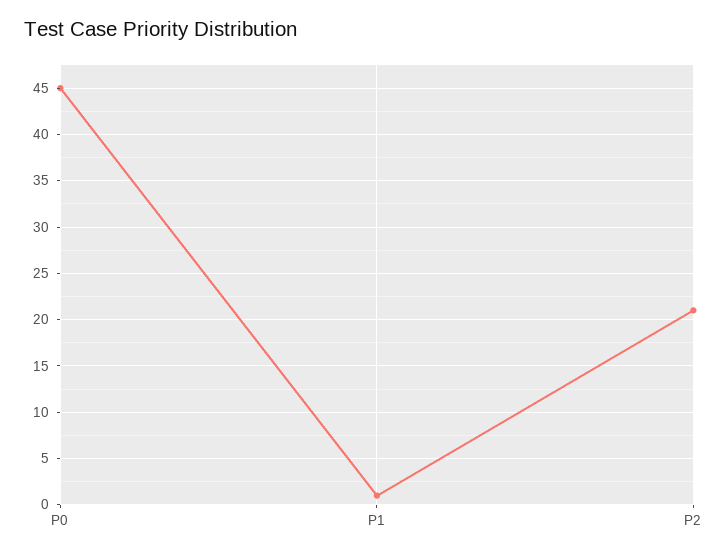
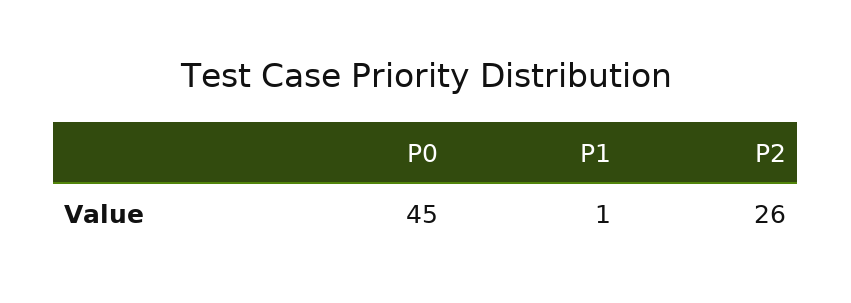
  {
    "P0": 45,
    "P1": 1,
-   "P2": 21
+   "P2": 26
  }

